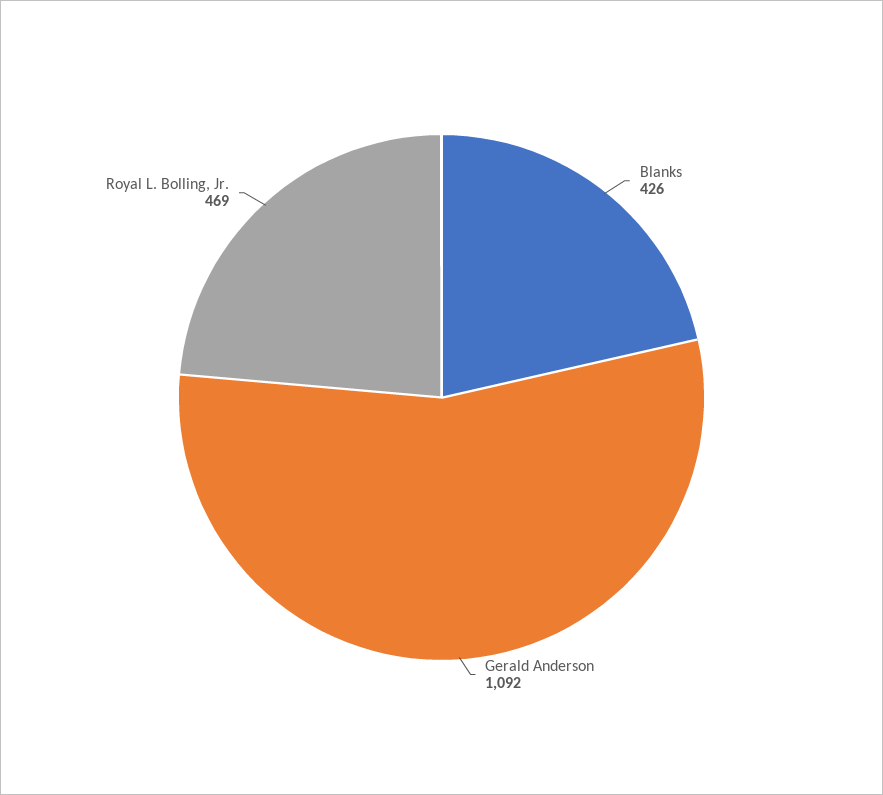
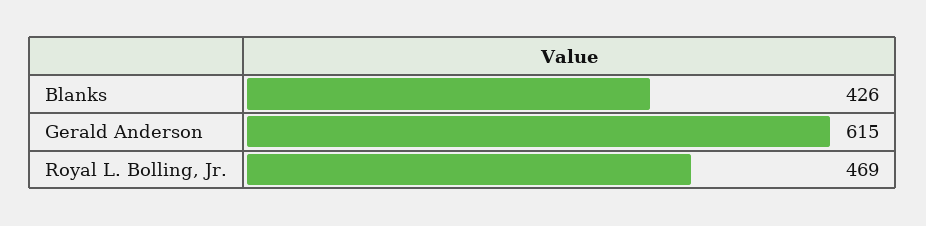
  {
    "Blanks": 426,
-   "Gerald Anderson": 1092,
+   "Gerald Anderson": 615,
    "Royal L. Bolling, Jr.": 469
  }

